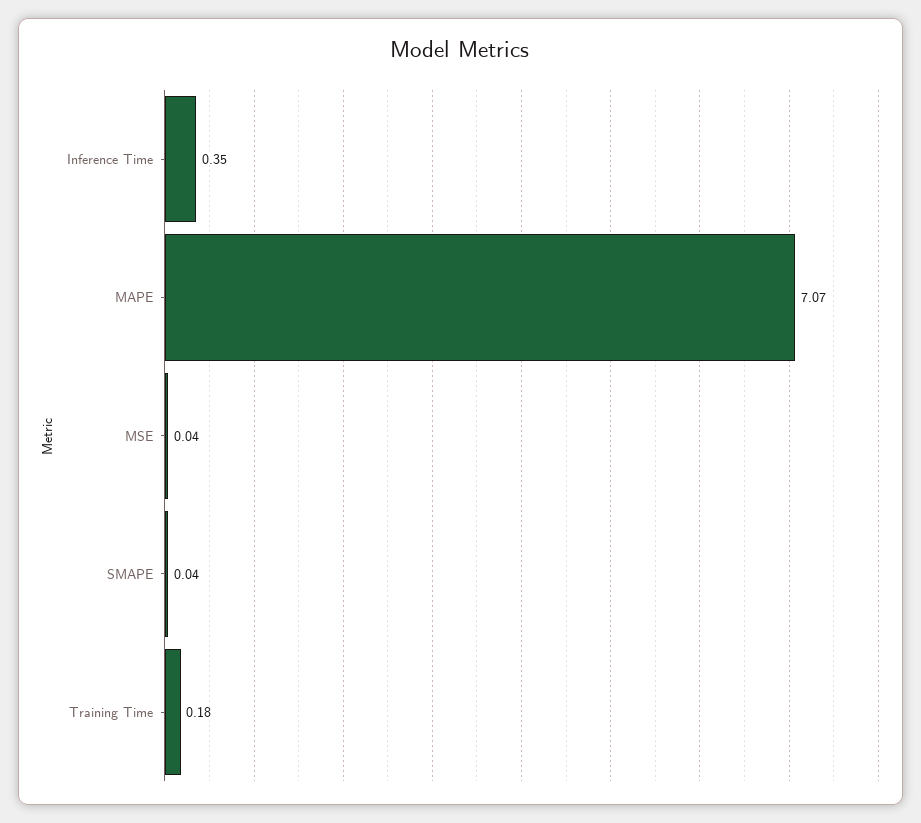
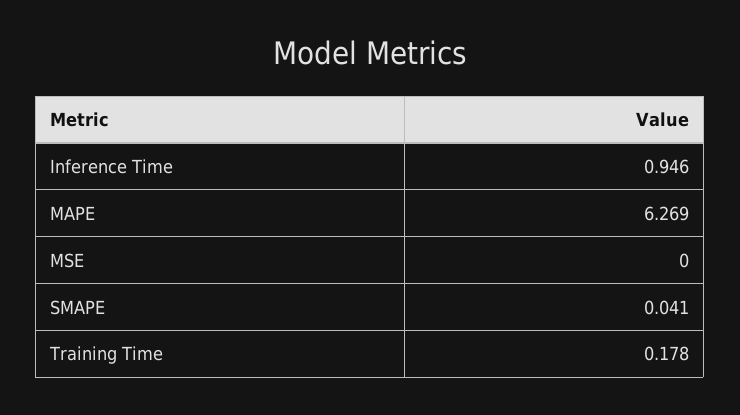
  {
-   "Inference Time": 0.35,
+   "Inference Time": 0.946,
-   "MAPE": 7.07,
+   "MAPE": 6.269,
-   "MSE": 0.04,
+   "MSE": 0,
    "SMAPE": 0.041,
    "Training Time": 0.178
  }

